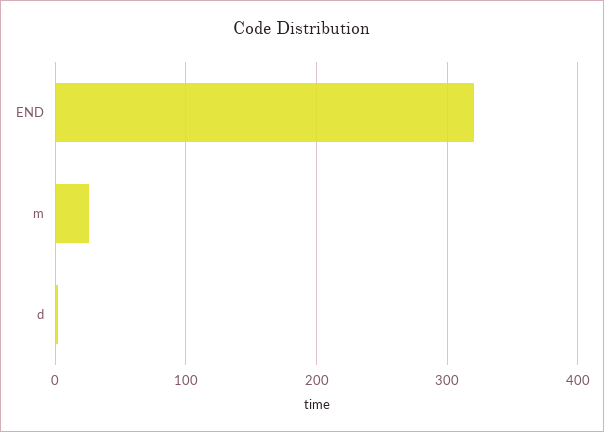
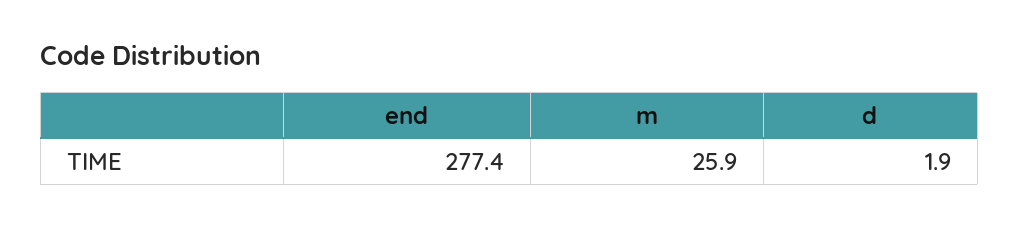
  {
-   "END": 320,
+   "END": 277.4,
    "m": 25.9,
    "d": 1.9
  }

